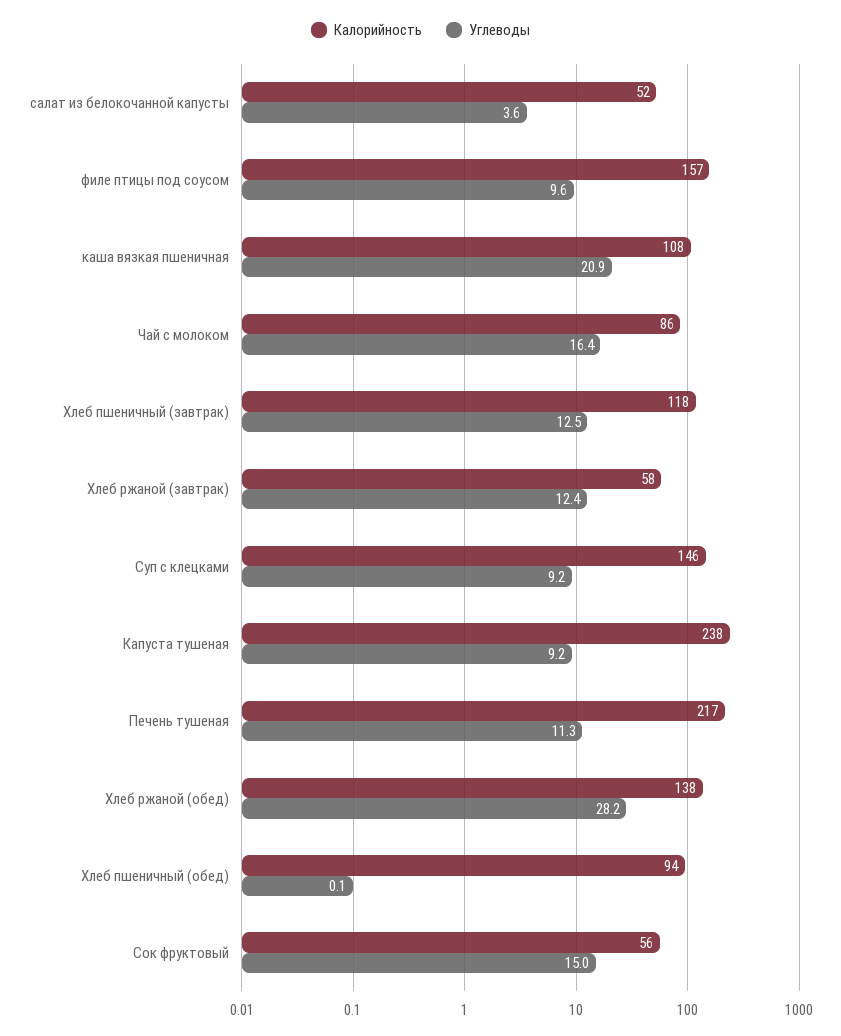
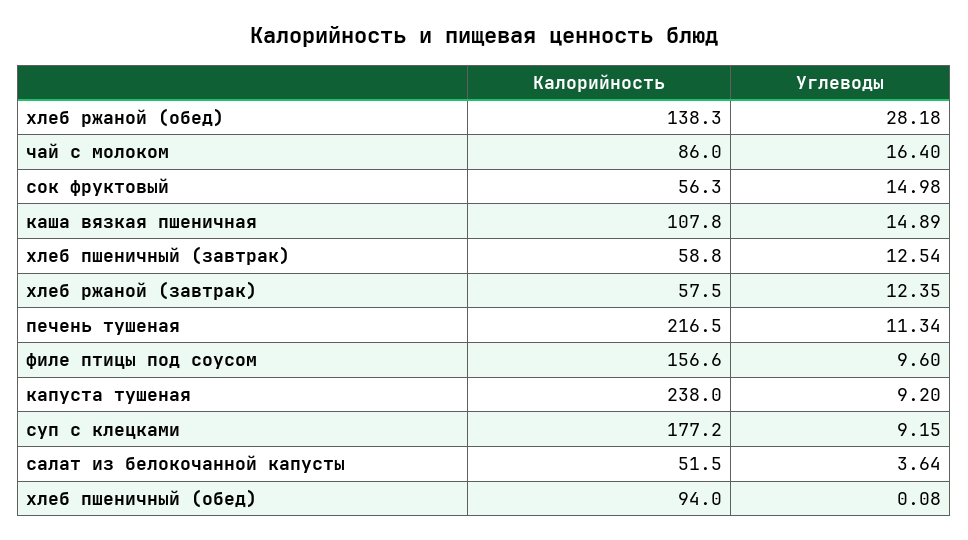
  {
    "Калорийность": {
      "салат из белокочанной капусты": 51.5,
      "филе птицы под соусом": 156.6,
      "каша вязкая пшеничная": 107.8,
      "Чай с молоком": 86,
-     "Хлеб пшеничный (завтрак)": 118,
+     "Хлеб пшеничный (завтрак)": 58.8,
      "Хлеб ржаной (завтрак)": 57.5,
-     "Суп с клецками": 146,
+     "Суп с клецками": 177.2,
      "Капуста тушеная": 238,
      "Печень тушеная": 216.5,
      "Хлеб ржаной (обед)": 138.3,
      "Хлеб пшеничный (обед)": 94,
      "Сок фруктовый": 56.3
    },
    "Углеводы": {
      "салат из белокочанной капусты": 3.64,
      "филе птицы под соусом": 9.6,
-     "каша вязкая пшеничная": 20.9,
+     "каша вязкая пшеничная": 14.89,
      "Чай с молоком": 16.4,
      "Хлеб пшеничный (завтрак)": 12.54,
      "Хлеб ржаной (завтрак)": 12.35,
      "Суп с клецками": 9.15,
      "Капуста тушеная": 9.2,
      "Печень тушеная": 11.34,
      "Хлеб ржаной (обед)": 28.18,
      "Хлеб пшеничный (обед)": 0.08,
      "Сок фруктовый": 14.98
    }
  }

